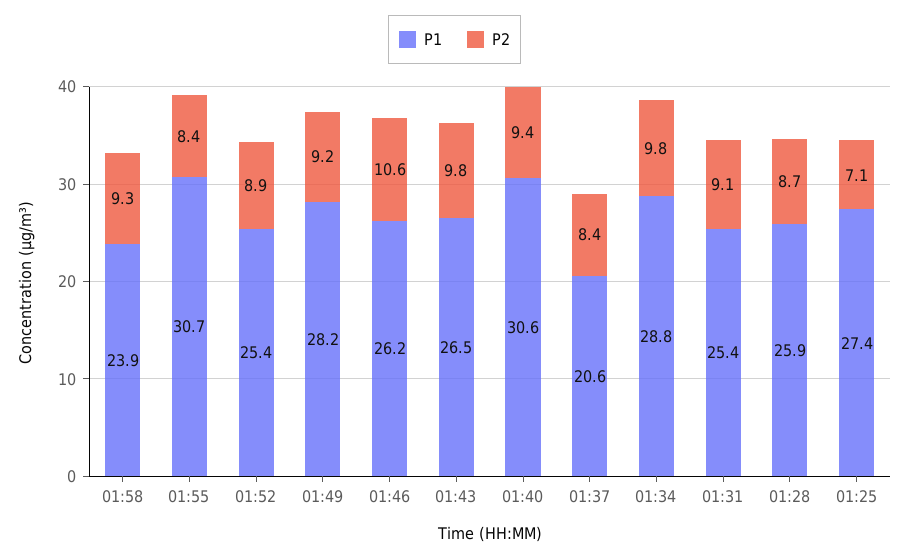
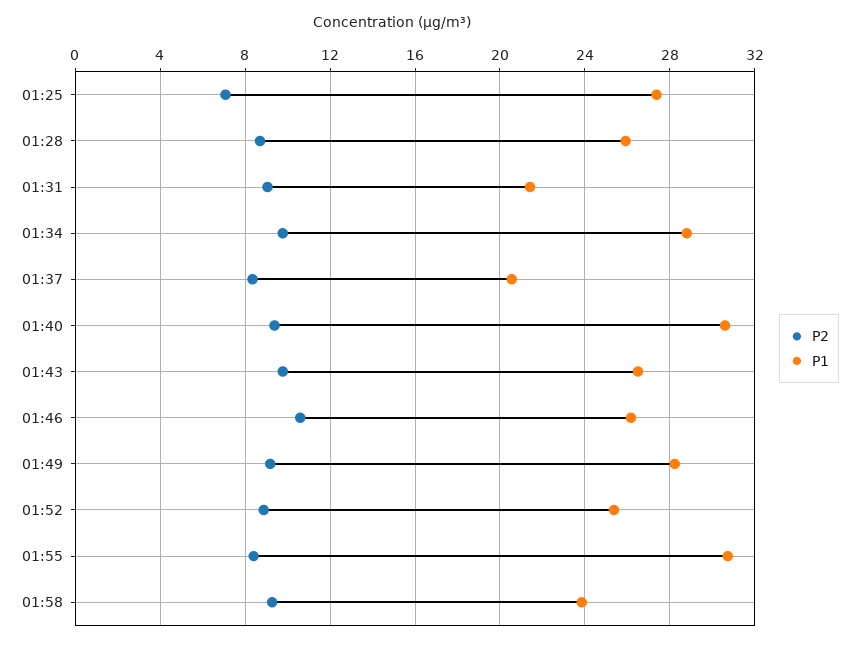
  {
    "P1": {
      "01:58": 23.9,
      "01:55": 30.7,
      "01:52": 25.4,
      "01:49": 28.2,
      "01:46": 26.2,
      "01:43": 26.5,
      "01:40": 30.6,
      "01:37": 20.6,
      "01:34": 28.8,
-     "01:31": 25.4,
+     "01:31": 21.5,
      "01:28": 25.9,
      "01:25": 27.4
    },
    "P2": {
      "01:58": 9.3,
      "01:55": 8.4,
      "01:52": 8.9,
      "01:49": 9.2,
      "01:46": 10.6,
      "01:43": 9.8,
      "01:40": 9.4,
      "01:37": 8.4,
      "01:34": 9.8,
      "01:31": 9.1,
      "01:28": 8.7,
      "01:25": 7.1
    }
  }

